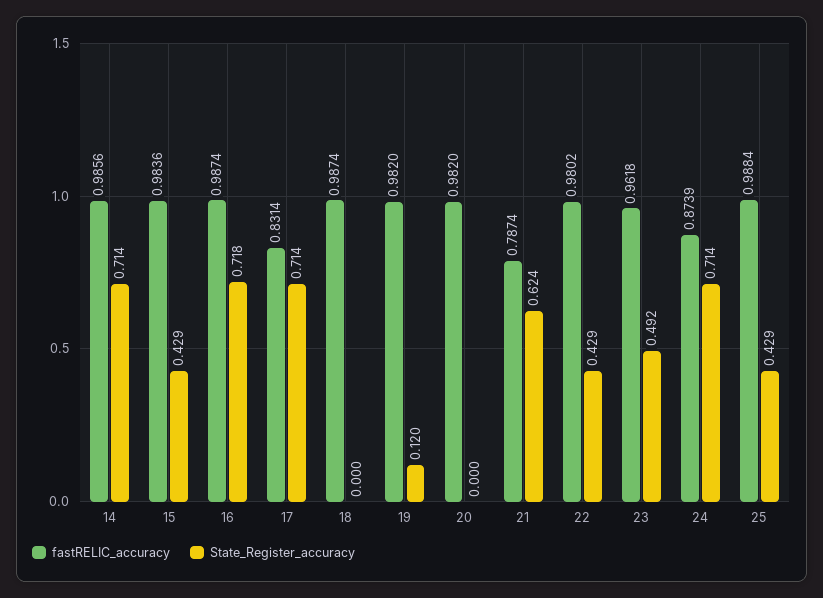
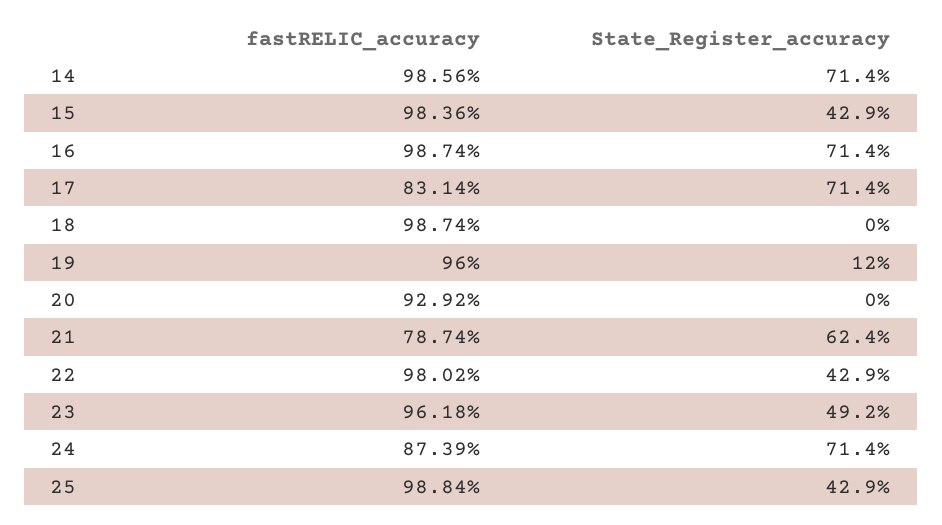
  {
    "fastRELIC_accuracy": {
      "14": 0.9856,
      "15": 0.9836,
      "16": 0.9874,
      "17": 0.8314,
      "18": 0.9874,
-     "19": 0.982,
+     "19": 0.96,
-     "20": 0.982,
+     "20": 0.9292,
      "21": 0.7874,
      "22": 0.9802,
      "23": 0.9618,
      "24": 0.8739,
      "25": 0.9884
    },
    "State_Register_accuracy": {
      "14": 0.714,
      "15": 0.429,
-     "16": 0.718,
+     "16": 0.714,
      "17": 0.714,
      "18": 0,
      "19": 0.12,
      "20": 0,
      "21": 0.624,
      "22": 0.429,
      "23": 0.492,
      "24": 0.714,
      "25": 0.429
    }
  }

